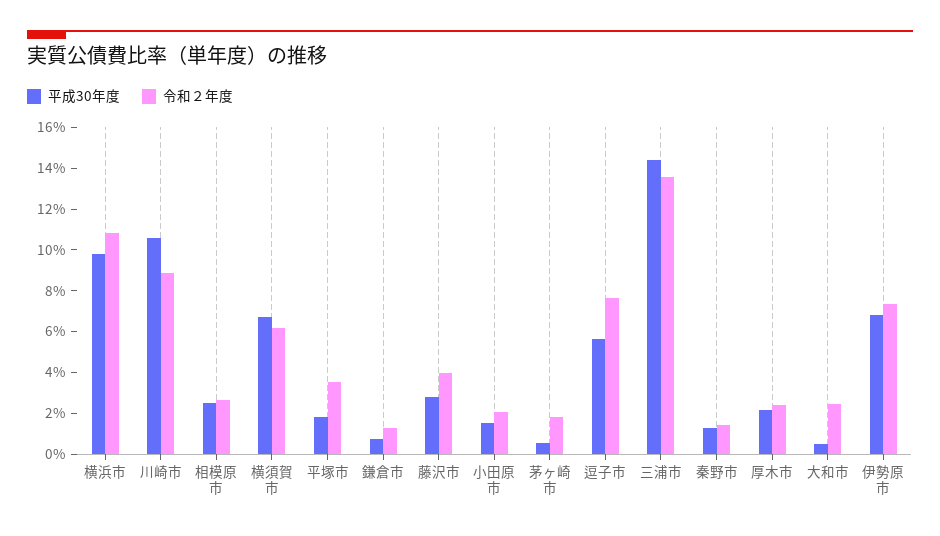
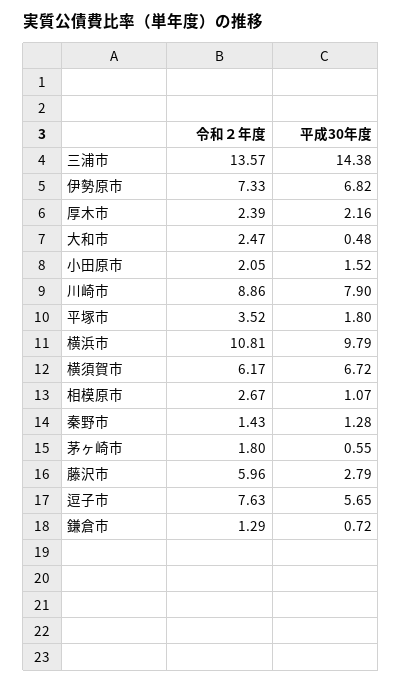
  {
    "平成30年度": {
      "横浜市": 9.79,
-     "川崎市": 10.5,
+     "川崎市": 7.9,
-     "相模原市": 2.5,
+     "相模原市": 1.07,
      "横須賀市": 6.72,
      "平塚市": 1.8,
      "鎌倉市": 0.72,
      "藤沢市": 2.79,
      "小田原市": 1.52,
      "茅ヶ崎市": 0.55,
      "逗子市": 5.65,
      "三浦市": 14.38,
      "秦野市": 1.28,
      "厚木市": 2.16,
      "大和市": 0.48,
      "伊勢原市": 6.82
    },
    "令和２年度": {
      "横浜市": 10.81,
      "川崎市": 8.86,
      "相模原市": 2.67,
      "横須賀市": 6.17,
      "平塚市": 3.52,
      "鎌倉市": 1.29,
-     "藤沢市": 4,
+     "藤沢市": 5.96,
      "小田原市": 2.05,
      "茅ヶ崎市": 1.8,
      "逗子市": 7.63,
      "三浦市": 13.57,
      "秦野市": 1.43,
      "厚木市": 2.39,
      "大和市": 2.47,
      "伊勢原市": 7.33
    }
  }

